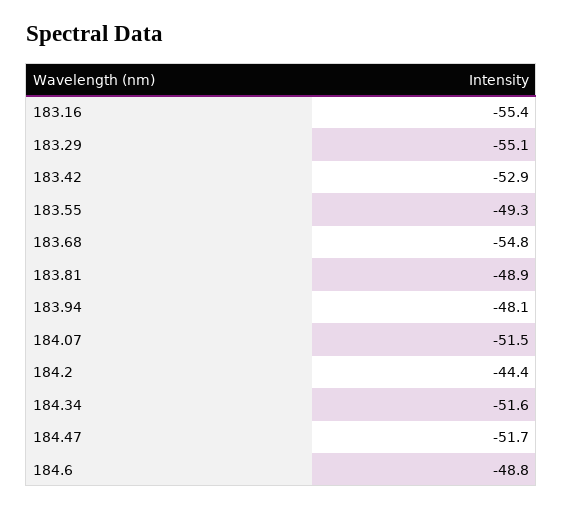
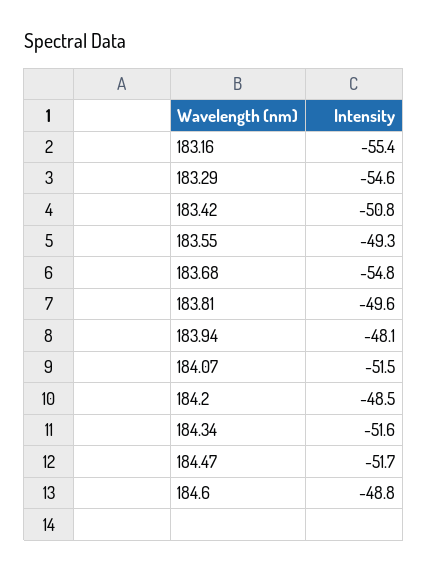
  {
    "183.16": -55.4,
-   "183.29": -55.1,
+   "183.29": -54.6,
-   "183.42": -52.9,
+   "183.42": -50.8,
    "183.55": -49.3,
    "183.68": -54.8,
-   "183.81": -48.9,
+   "183.81": -49.6,
    "183.94": -48.1,
    "184.07": -51.5,
-   "184.2": -44.4,
+   "184.2": -48.5,
    "184.34": -51.6,
    "184.47": -51.7,
    "184.6": -48.8
  }

